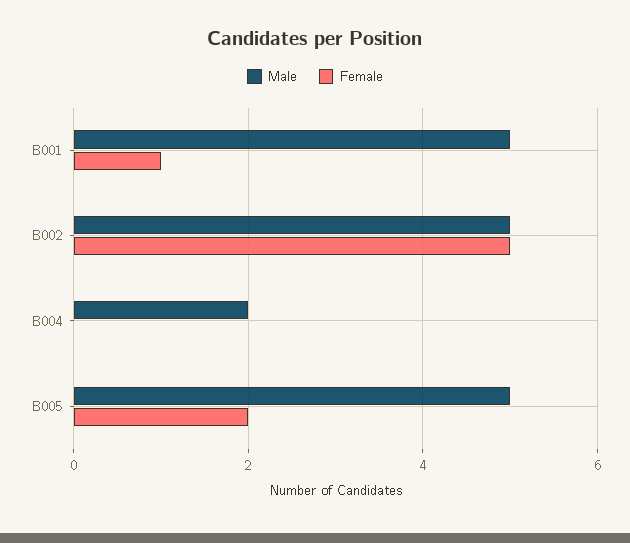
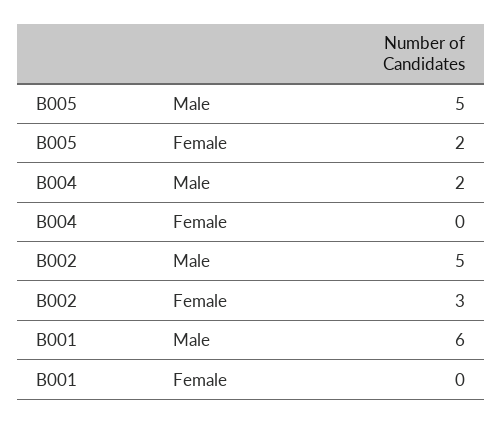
  {
    "Male": {
-     "B001": 5,
+     "B001": 6,
      "B002": 5,
      "B004": 2,
      "B005": 5
    },
    "Female": {
-     "B001": 1,
+     "B001": 0,
-     "B002": 5,
+     "B002": 3,
      "B004": 0,
      "B005": 2
    }
  }

